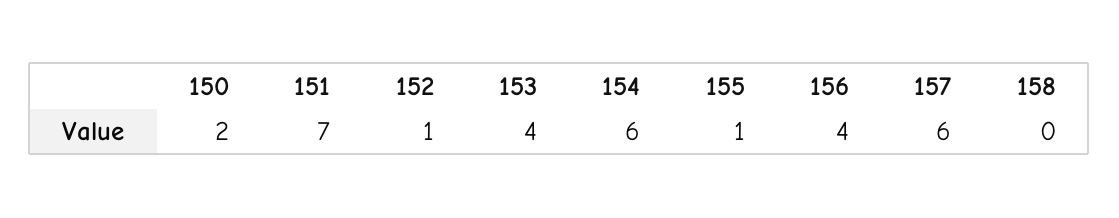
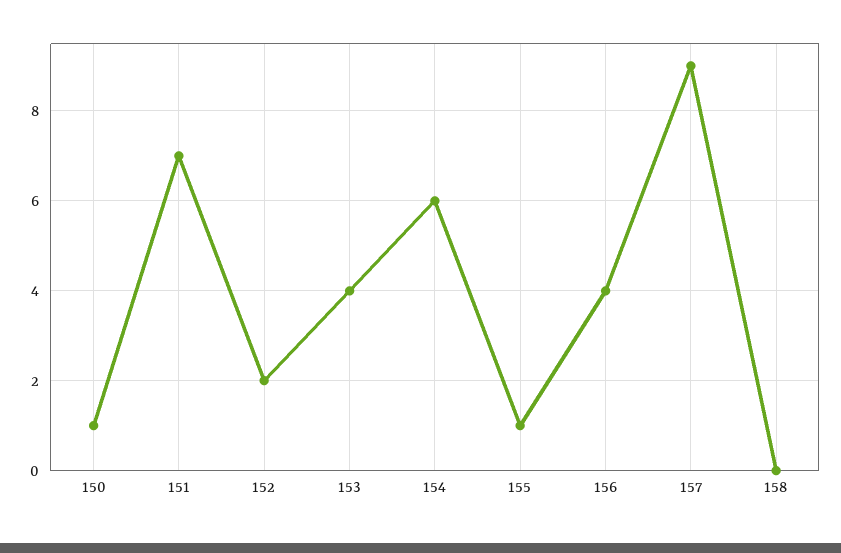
  {
-   "150": 2,
+   "150": 1,
    "151": 7,
-   "152": 1,
+   "152": 2,
    "153": 4,
    "154": 6,
    "155": 1,
    "156": 4,
-   "157": 6,
+   "157": 9,
    "158": 0
  }

